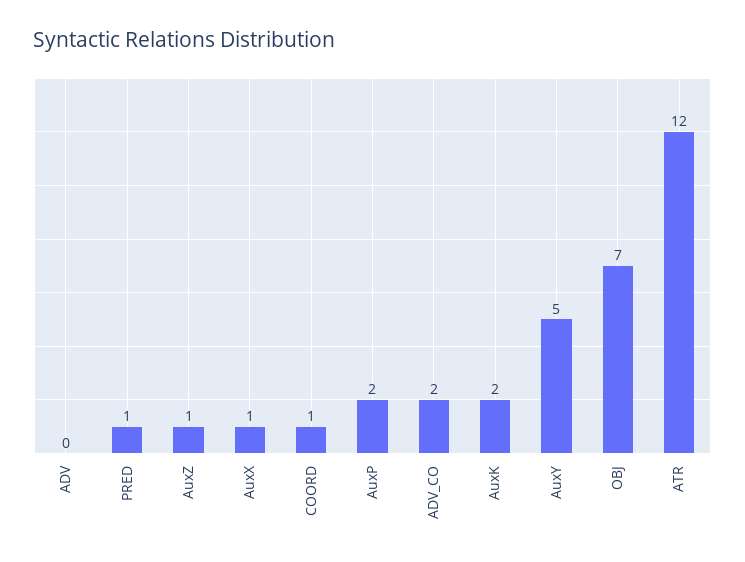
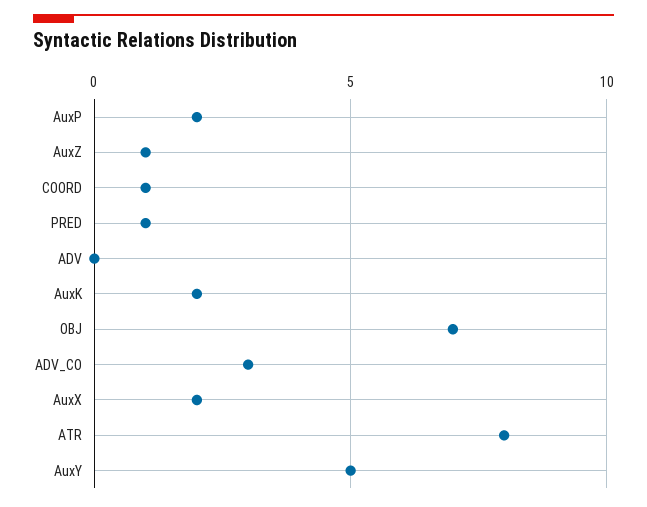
  {
    "ADV": 0,
    "PRED": 1,
    "AuxZ": 1,
-   "AuxX": 1,
+   "AuxX": 2,
    "COORD": 1,
    "AuxP": 2,
-   "ADV_CO": 2,
+   "ADV_CO": 3,
    "AuxK": 2,
    "AuxY": 5,
    "OBJ": 7,
-   "ATR": 12
+   "ATR": 8
  }

